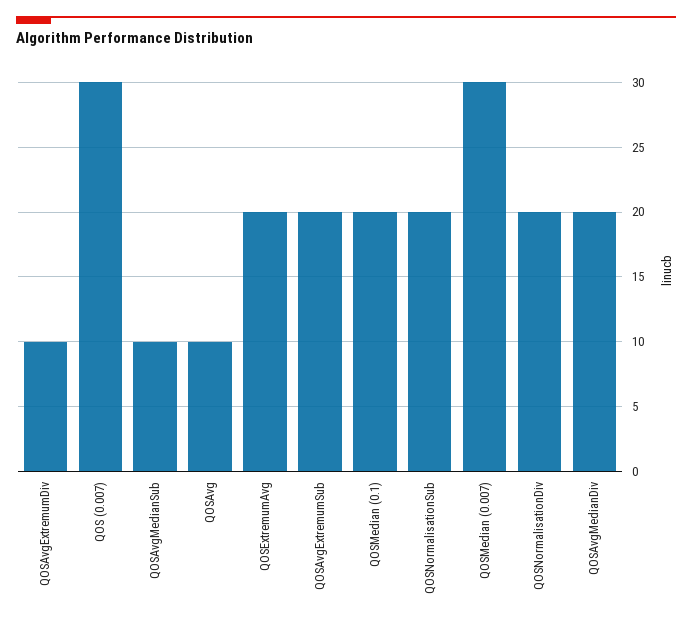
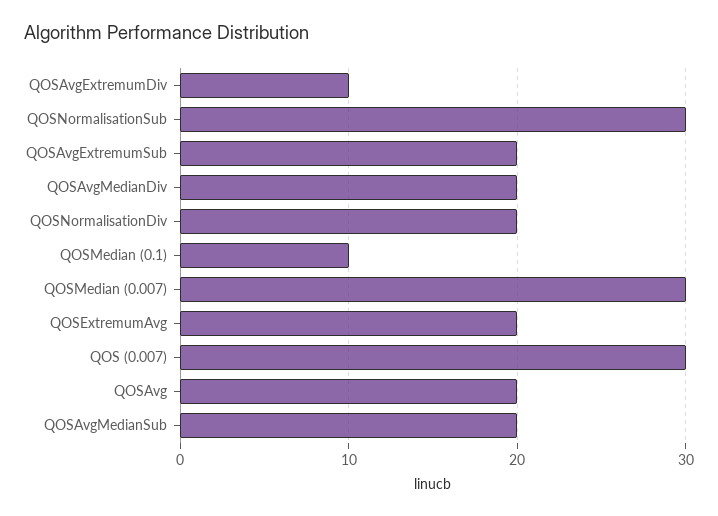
  {
    "QOSAvgExtremumDiv": 10,
    "QOS (0.007)": 30,
-   "QOSAvgMedianSub": 10,
+   "QOSAvgMedianSub": 20,
-   "QOSAvg": 10,
+   "QOSAvg": 20,
    "QOSExtremumAvg": 20,
    "QOSAvgExtremumSub": 20,
-   "QOSMedian (0.1)": 20,
+   "QOSMedian (0.1)": 10,
-   "QOSNormalisationSub": 20,
+   "QOSNormalisationSub": 30,
    "QOSMedian (0.007)": 30,
    "QOSNormalisationDiv": 20,
    "QOSAvgMedianDiv": 20
  }

